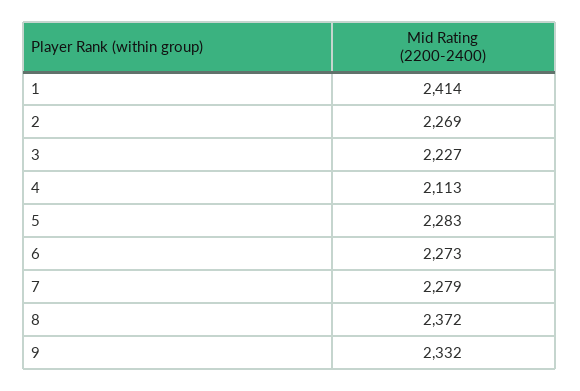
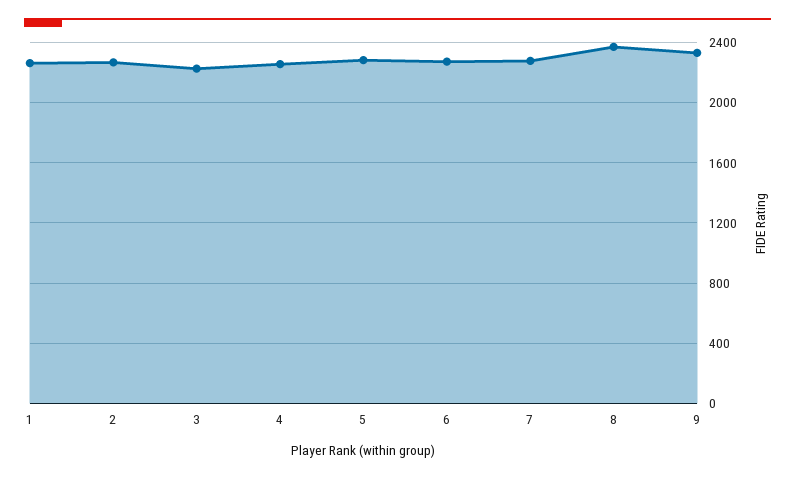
  {
-   "1": 2414,
+   "1": 2250,
    "2": 2269,
    "3": 2227,
-   "4": 2113,
+   "4": 2250,
    "5": 2283,
    "6": 2273,
    "7": 2279,
    "8": 2372,
    "9": 2332
  }

